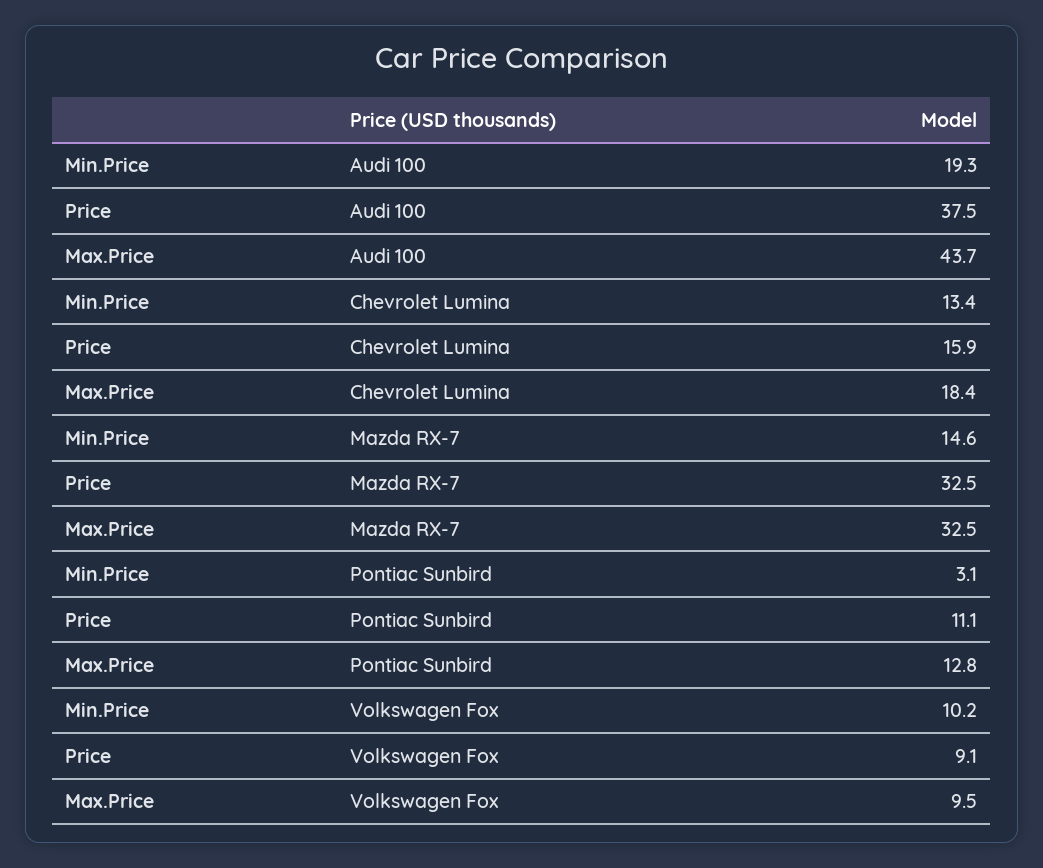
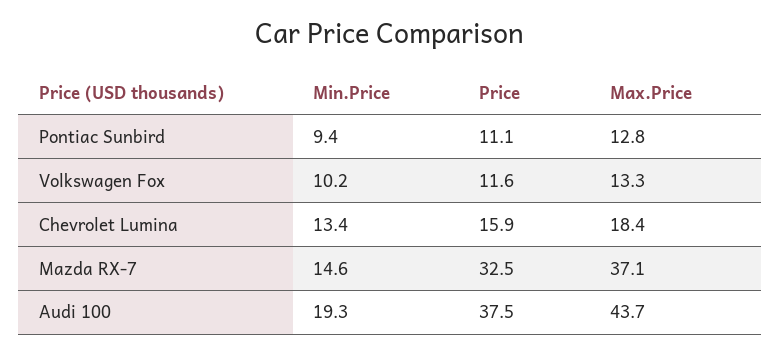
  {
    "Min.Price": {
      "Audi 100": 19.3,
      "Chevrolet Lumina": 13.4,
      "Mazda RX-7": 14.6,
-     "Pontiac Sunbird": 3.1,
+     "Pontiac Sunbird": 9.4,
      "Volkswagen Fox": 10.2
    },
    "Price": {
      "Audi 100": 37.5,
      "Chevrolet Lumina": 15.9,
      "Mazda RX-7": 32.5,
      "Pontiac Sunbird": 11.1,
-     "Volkswagen Fox": 9.1
+     "Volkswagen Fox": 11.6
    },
    "Max.Price": {
      "Audi 100": 43.7,
      "Chevrolet Lumina": 18.4,
-     "Mazda RX-7": 32.5,
+     "Mazda RX-7": 37.1,
      "Pontiac Sunbird": 12.8,
-     "Volkswagen Fox": 9.5
+     "Volkswagen Fox": 13.3
    }
  }

